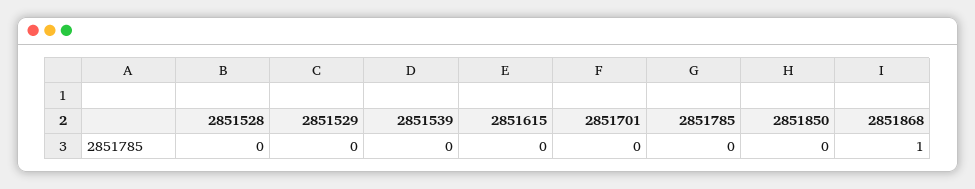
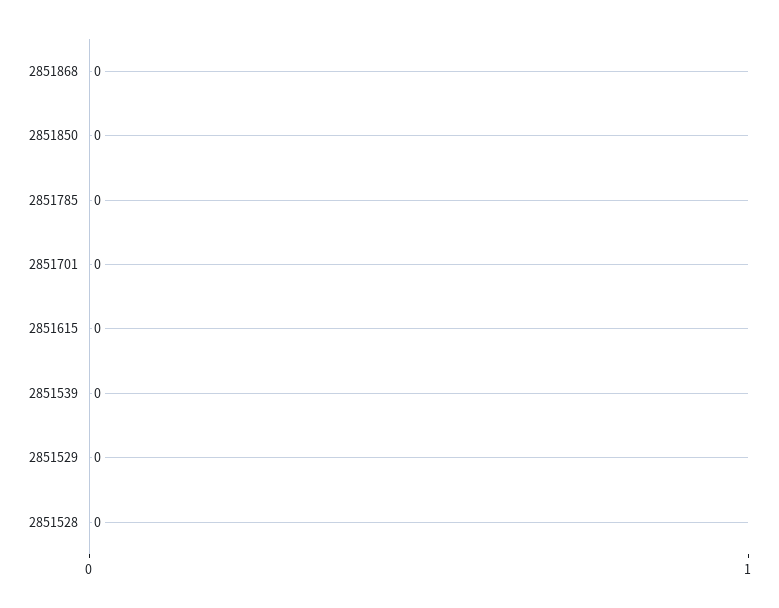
  {
    "2851528": 0,
    "2851529": 0,
    "2851539": 0,
    "2851615": 0,
    "2851701": 0,
    "2851785": 0,
    "2851850": 0,
-   "2851868": 1
+   "2851868": 0
  }

